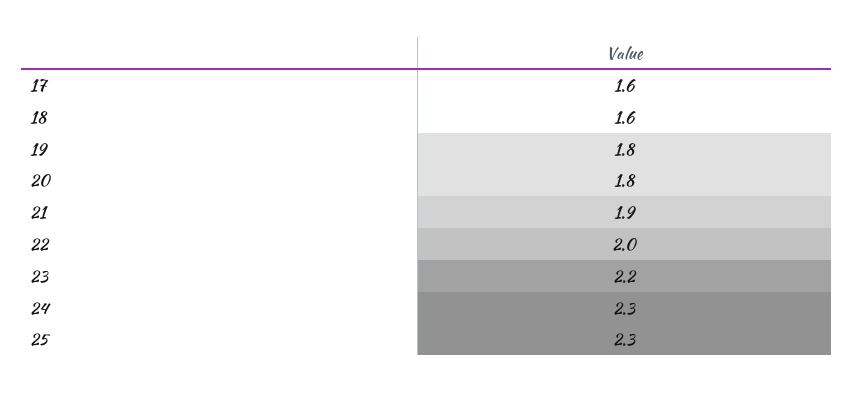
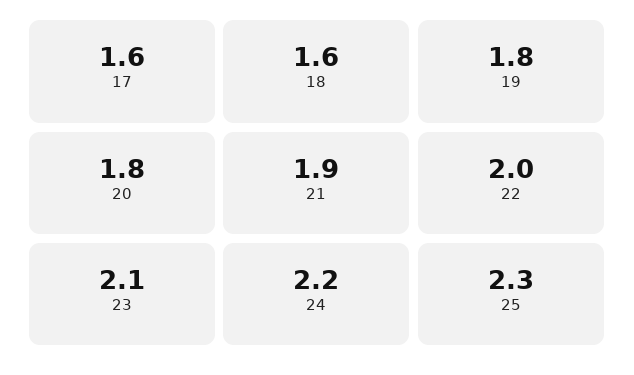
  {
    "17": 1.6,
    "18": 1.6,
    "19": 1.8,
    "20": 1.8,
    "21": 1.9,
    "22": 2,
-   "23": 2.2,
+   "23": 2.1,
-   "24": 2.3,
+   "24": 2.2,
    "25": 2.3
  }

